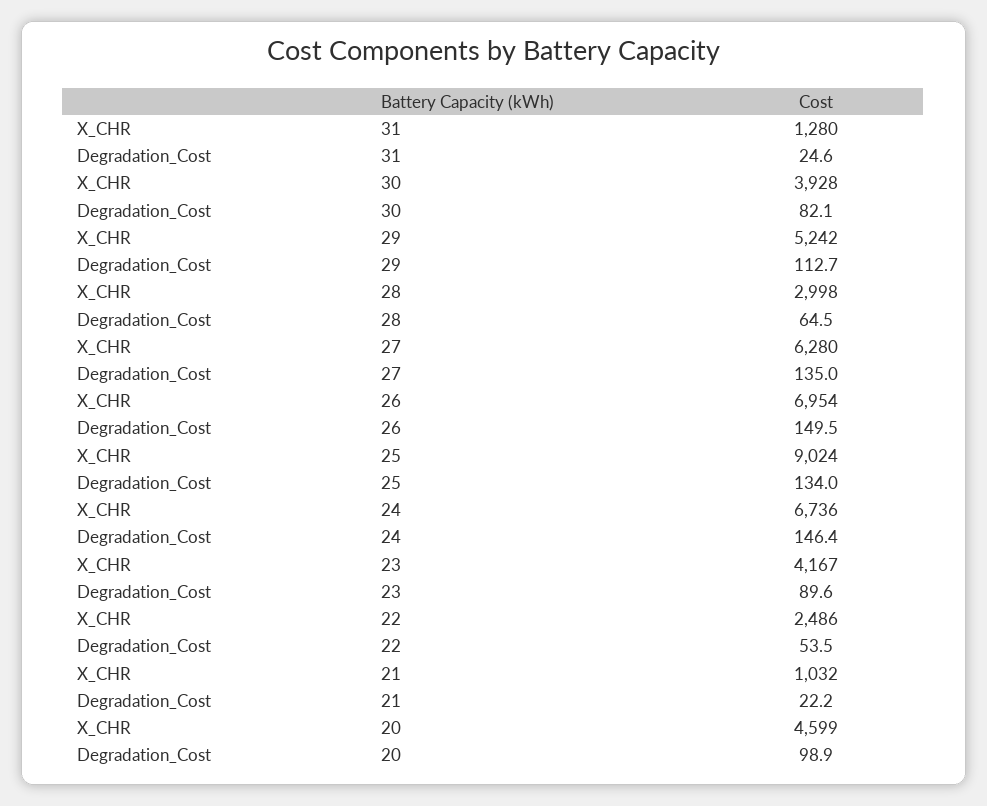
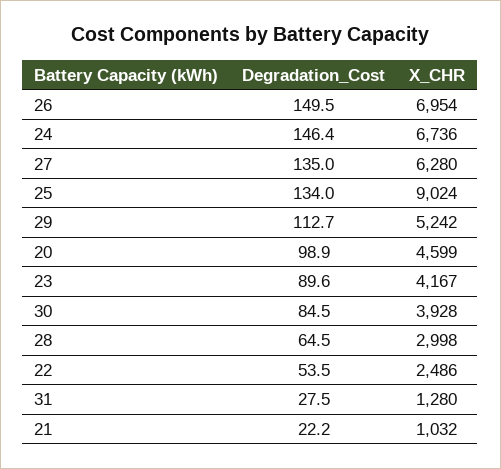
  {
    "X_CHR": {
      "31": 1280,
      "30": 3928,
      "29": 5242,
      "28": 2998,
      "27": 6280,
      "26": 6954,
      "25": 9024,
      "24": 6736,
      "23": 4167,
      "22": 2486,
      "21": 1032,
      "20": 4599
    },
    "Degradation_Cost": {
-     "31": 24.6,
+     "31": 27.5,
-     "30": 82.1,
+     "30": 84.5,
      "29": 112.7,
      "28": 64.5,
      "27": 135,
      "26": 149.5,
      "25": 134,
      "24": 146.4,
      "23": 89.6,
      "22": 53.5,
      "21": 22.2,
      "20": 98.9
    }
  }

